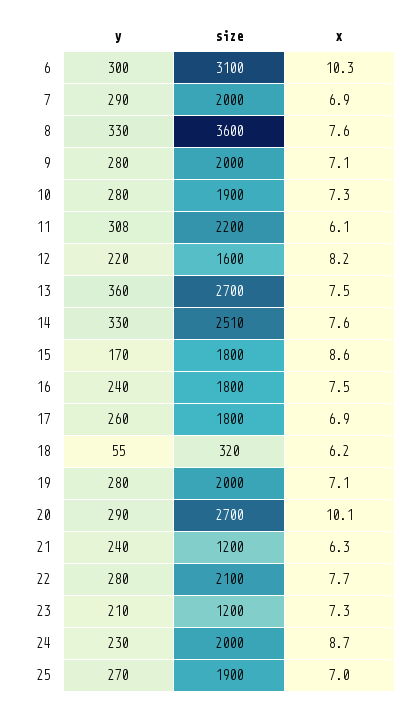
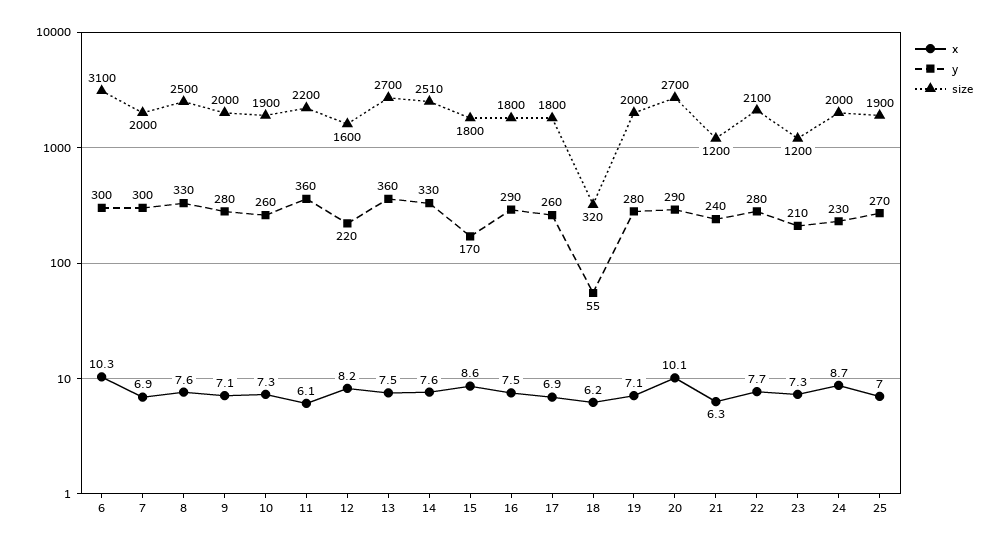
  {
    "y": {
      "6": 300,
-     "7": 290,
+     "7": 300,
      "8": 330,
      "9": 280,
-     "10": 280,
+     "10": 260,
-     "11": 308,
+     "11": 360,
      "12": 220,
      "13": 360,
      "14": 330,
      "15": 170,
-     "16": 240,
+     "16": 290,
      "17": 260,
      "18": 55,
      "19": 280,
      "20": 290,
      "21": 240,
      "22": 280,
      "23": 210,
      "24": 230,
      "25": 270
    },
    "size": {
      "6": 3100,
      "7": 2000,
-     "8": 3600,
+     "8": 2500,
      "9": 2000,
      "10": 1900,
      "11": 2200,
      "12": 1600,
      "13": 2700,
      "14": 2510,
      "15": 1800,
      "16": 1800,
      "17": 1800,
      "18": 320,
      "19": 2000,
      "20": 2700,
      "21": 1200,
      "22": 2100,
      "23": 1200,
      "24": 2000,
      "25": 1900
    },
    "x": {
      "6": 10.3,
      "7": 6.9,
      "8": 7.6,
      "9": 7.1,
      "10": 7.3,
      "11": 6.1,
      "12": 8.2,
      "13": 7.5,
      "14": 7.6,
      "15": 8.6,
      "16": 7.5,
      "17": 6.9,
      "18": 6.2,
      "19": 7.1,
      "20": 10.1,
      "21": 6.3,
      "22": 7.7,
      "23": 7.3,
      "24": 8.7,
      "25": 7
    }
  }

